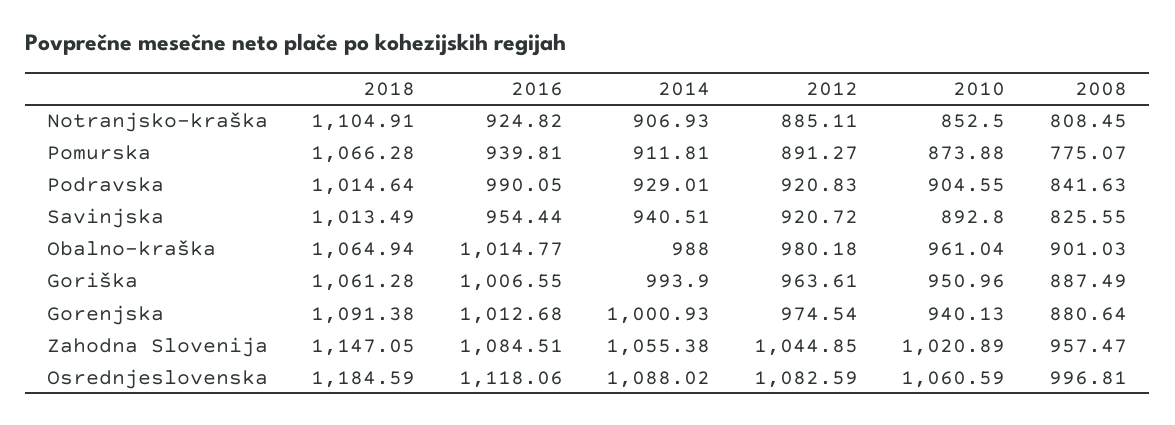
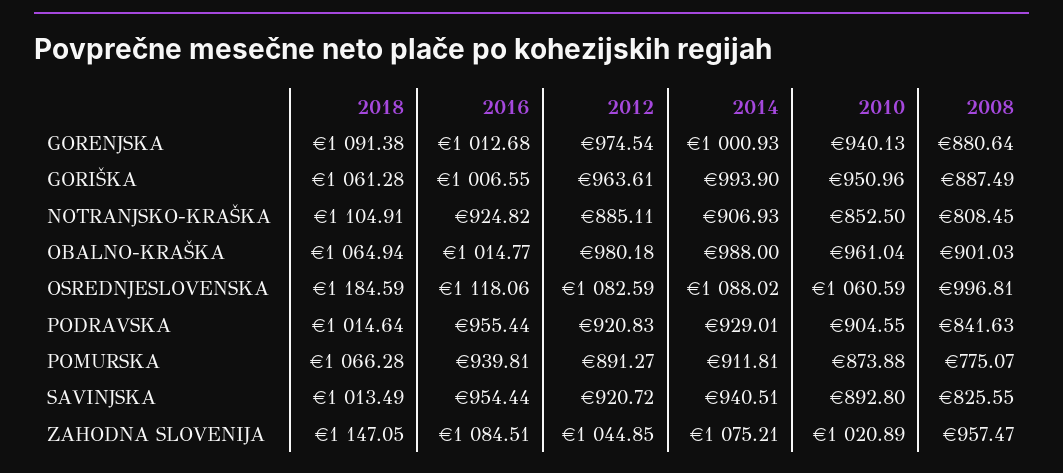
  {
    "2018": {
      "Notranjsko-kraška": 1104.91,
      "Pomurska": 1066.28,
      "Podravska": 1014.64,
      "Savinjska": 1013.49,
      "Obalno-kraška": 1064.94,
      "Goriška": 1061.28,
      "Gorenjska": 1091.38,
      "Zahodna Slovenija": 1147.05,
      "Osrednjeslovenska": 1184.59
    },
    "2016": {
      "Notranjsko-kraška": 924.82,
      "Pomurska": 939.81,
-     "Podravska": 990.05,
+     "Podravska": 955.44,
      "Savinjska": 954.44,
      "Obalno-kraška": 1014.77,
      "Goriška": 1006.55,
      "Gorenjska": 1012.68,
      "Zahodna Slovenija": 1084.51,
      "Osrednjeslovenska": 1118.06
    },
    "2014": {
      "Notranjsko-kraška": 906.93,
      "Pomurska": 911.81,
      "Podravska": 929.01,
      "Savinjska": 940.51,
      "Obalno-kraška": 988,
      "Goriška": 993.9,
      "Gorenjska": 1000.93,
-     "Zahodna Slovenija": 1055.38,
+     "Zahodna Slovenija": 1075.21,
      "Osrednjeslovenska": 1088.02
    },
    "2012": {
      "Notranjsko-kraška": 885.11,
      "Pomurska": 891.27,
      "Podravska": 920.83,
      "Savinjska": 920.72,
      "Obalno-kraška": 980.18,
      "Goriška": 963.61,
      "Gorenjska": 974.54,
      "Zahodna Slovenija": 1044.85,
      "Osrednjeslovenska": 1082.59
    },
    "2010": {
      "Notranjsko-kraška": 852.5,
      "Pomurska": 873.88,
      "Podravska": 904.55,
      "Savinjska": 892.8,
      "Obalno-kraška": 961.04,
      "Goriška": 950.96,
      "Gorenjska": 940.13,
      "Zahodna Slovenija": 1020.89,
      "Osrednjeslovenska": 1060.59
    },
    "2008": {
      "Notranjsko-kraška": 808.45,
      "Pomurska": 775.07,
      "Podravska": 841.63,
      "Savinjska": 825.55,
      "Obalno-kraška": 901.03,
      "Goriška": 887.49,
      "Gorenjska": 880.64,
      "Zahodna Slovenija": 957.47,
      "Osrednjeslovenska": 996.81
    }
  }

